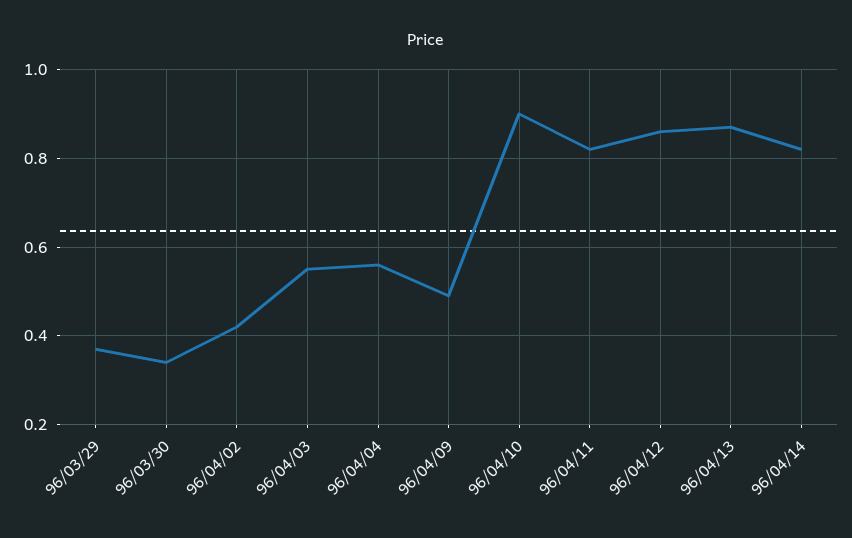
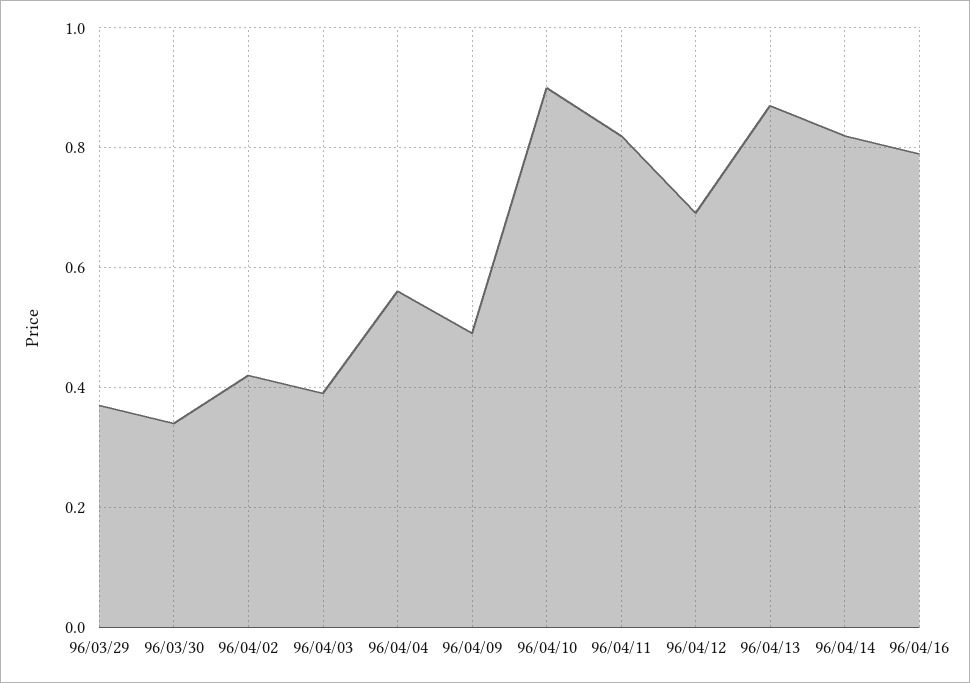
  {
    "96/03/29": 0.35,
    "96/03/30": 0.35,
    "96/04/02": 0.4,
-   "96/04/03": 0.55,
+   "96/04/03": 0.4,
    "96/04/04": 0.55,
    "96/04/09": 0.5,
    "96/04/10": 0.9,
    "96/04/11": 0.8,
-   "96/04/12": 0.85,
+   "96/04/12": 0.7,
    "96/04/13": 0.85,
-   "96/04/14": 0.8
+   "96/04/14": 0.8,
+   "96/04/16": 0.8
  }

